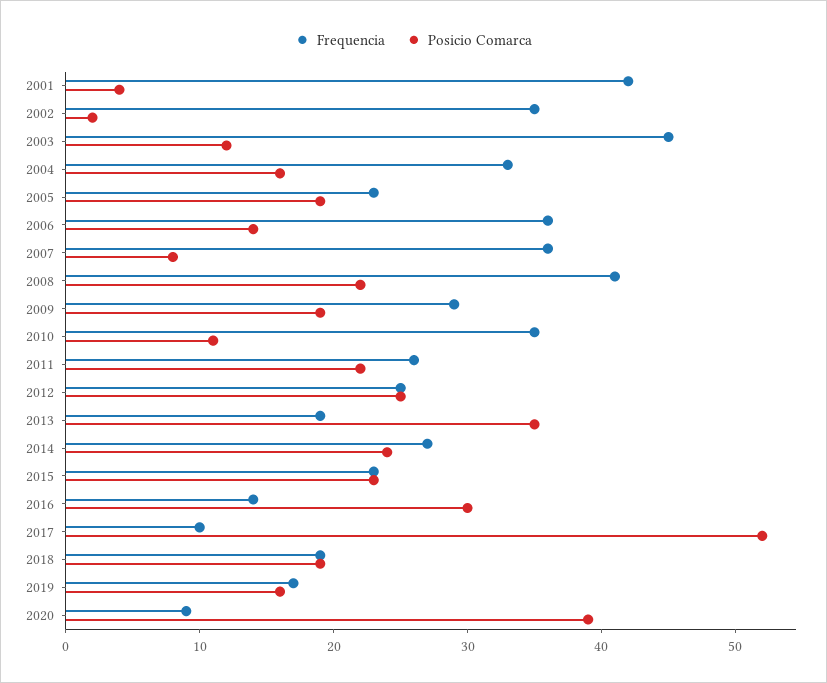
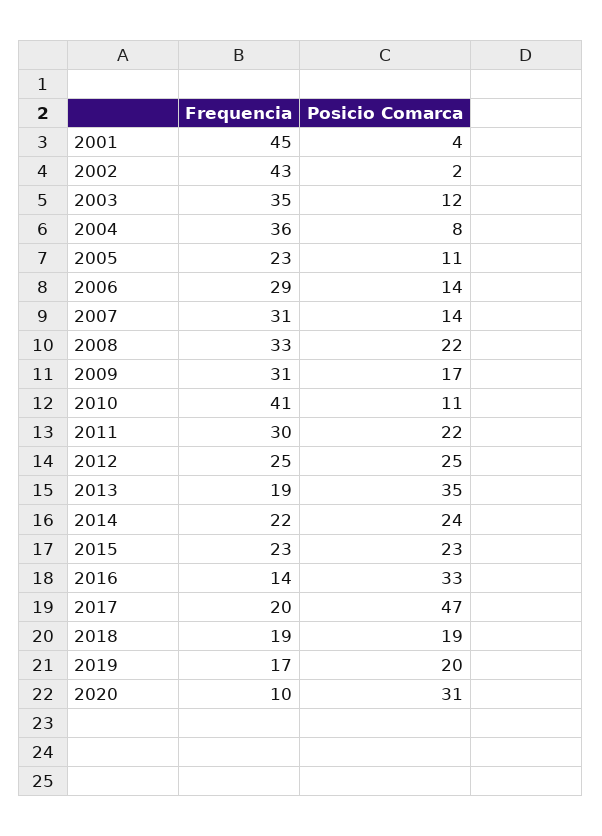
  {
    "Frequencia": {
-     "2001": 42,
+     "2001": 45,
-     "2002": 35,
+     "2002": 43,
-     "2003": 45,
+     "2003": 35,
-     "2004": 33,
+     "2004": 36,
      "2005": 23,
-     "2006": 36,
+     "2006": 29,
-     "2007": 36,
+     "2007": 31,
-     "2008": 41,
+     "2008": 33,
-     "2009": 29,
+     "2009": 31,
-     "2010": 35,
+     "2010": 41,
-     "2011": 26,
+     "2011": 30,
      "2012": 25,
      "2013": 19,
-     "2014": 27,
+     "2014": 22,
      "2015": 23,
      "2016": 14,
-     "2017": 10,
+     "2017": 20,
      "2018": 19,
      "2019": 17,
-     "2020": 9
+     "2020": 10
    },
    "Posicio Comarca": {
      "2001": 4,
      "2002": 2,
      "2003": 12,
-     "2004": 16,
+     "2004": 8,
-     "2005": 19,
+     "2005": 11,
      "2006": 14,
-     "2007": 8,
+     "2007": 14,
      "2008": 22,
-     "2009": 19,
+     "2009": 17,
      "2010": 11,
      "2011": 22,
      "2012": 25,
      "2013": 35,
      "2014": 24,
      "2015": 23,
-     "2016": 30,
+     "2016": 33,
-     "2017": 52,
+     "2017": 47,
      "2018": 19,
-     "2019": 16,
+     "2019": 20,
-     "2020": 39
+     "2020": 31
    }
  }

